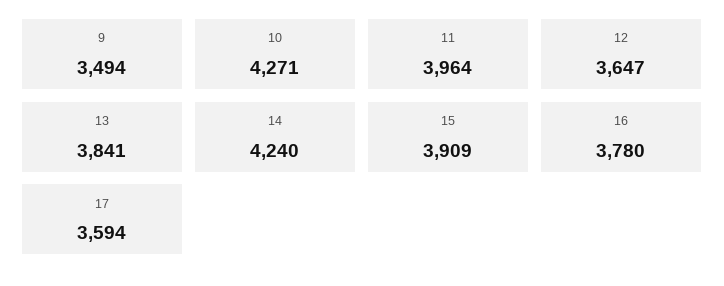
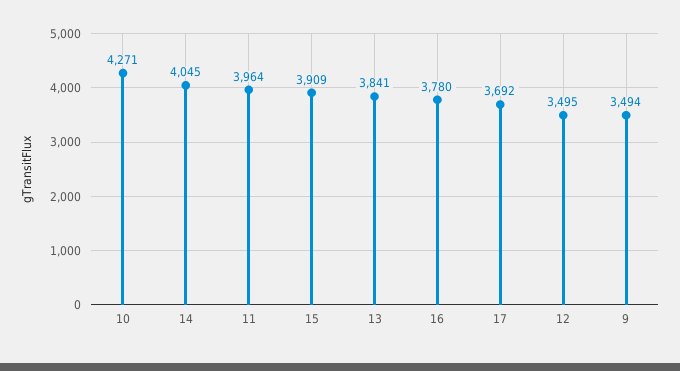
  {
    "9": 3494,
    "10": 4271,
    "11": 3964,
-   "12": 3647,
+   "12": 3495,
    "13": 3841,
-   "14": 4240,
+   "14": 4045,
    "15": 3909,
    "16": 3780,
-   "17": 3594
+   "17": 3692
  }

